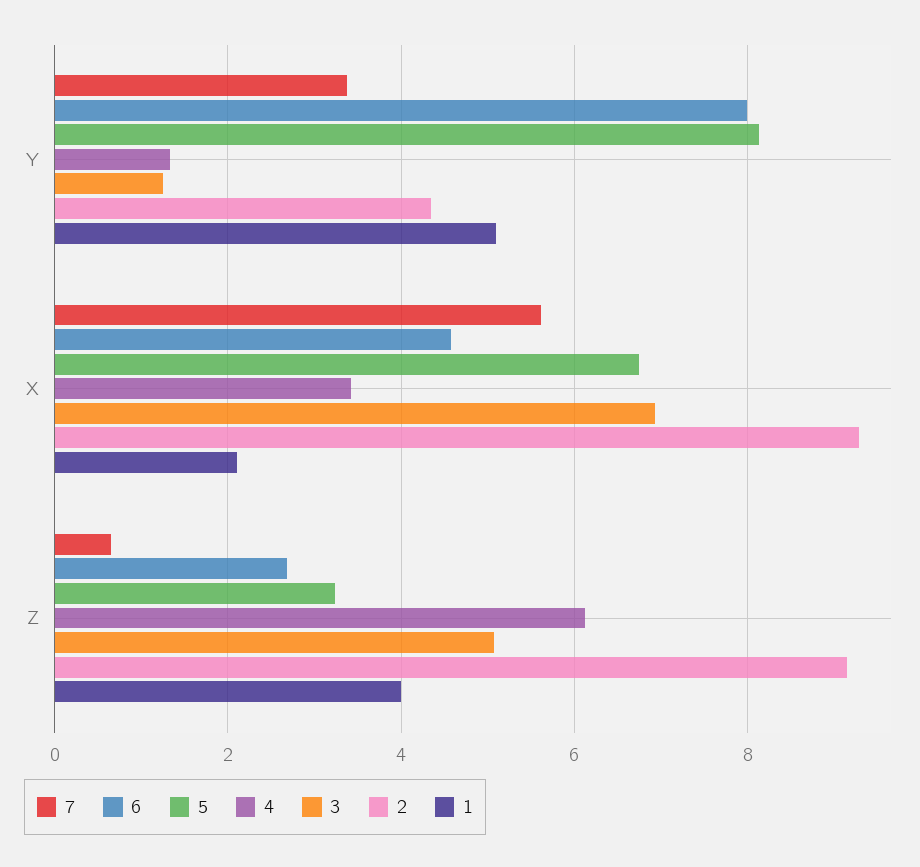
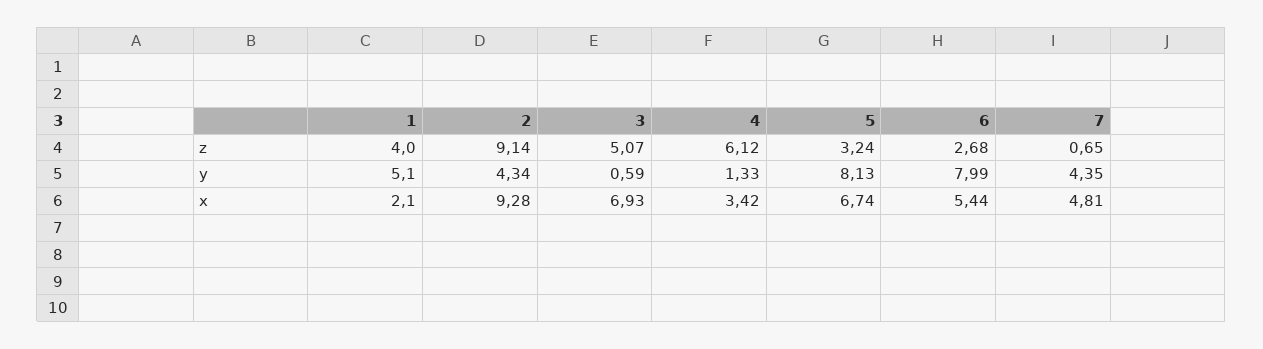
  {
    "7": {
-     "Y": 3.4,
+     "Y": 4.35,
-     "X": 5.6,
+     "X": 4.81,
      "Z": 0.65
    },
    "6": {
      "Y": 7.99,
-     "X": 4.6,
+     "X": 5.44,
      "Z": 2.68
    },
    "5": {
      "Y": 8.13,
      "X": 6.74,
      "Z": 3.24
    },
    "4": {
      "Y": 1.33,
      "X": 3.42,
      "Z": 6.12
    },
    "3": {
-     "Y": 1.2,
+     "Y": 0.59,
      "X": 6.93,
      "Z": 5.07
    },
    "2": {
      "Y": 4.34,
      "X": 9.28,
      "Z": 9.14
    },
    "1": {
      "Y": 5.1,
      "X": 2.1,
      "Z": 4
    }
  }

